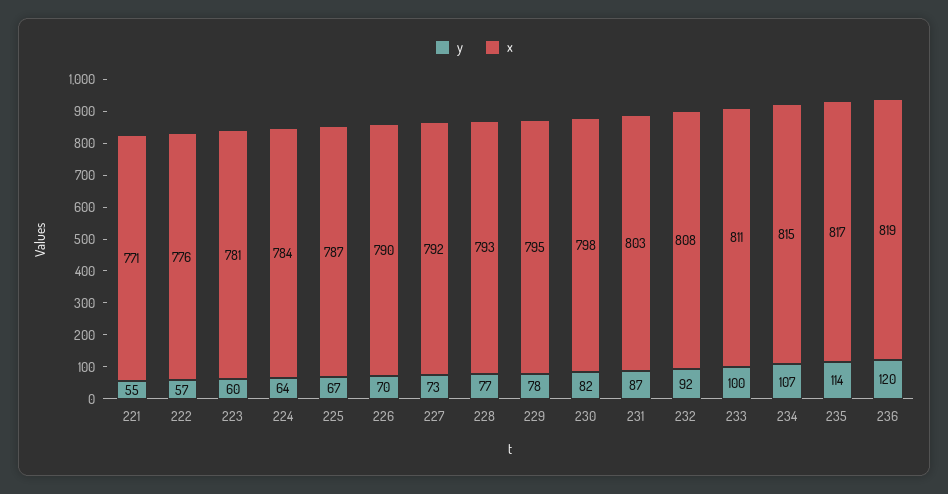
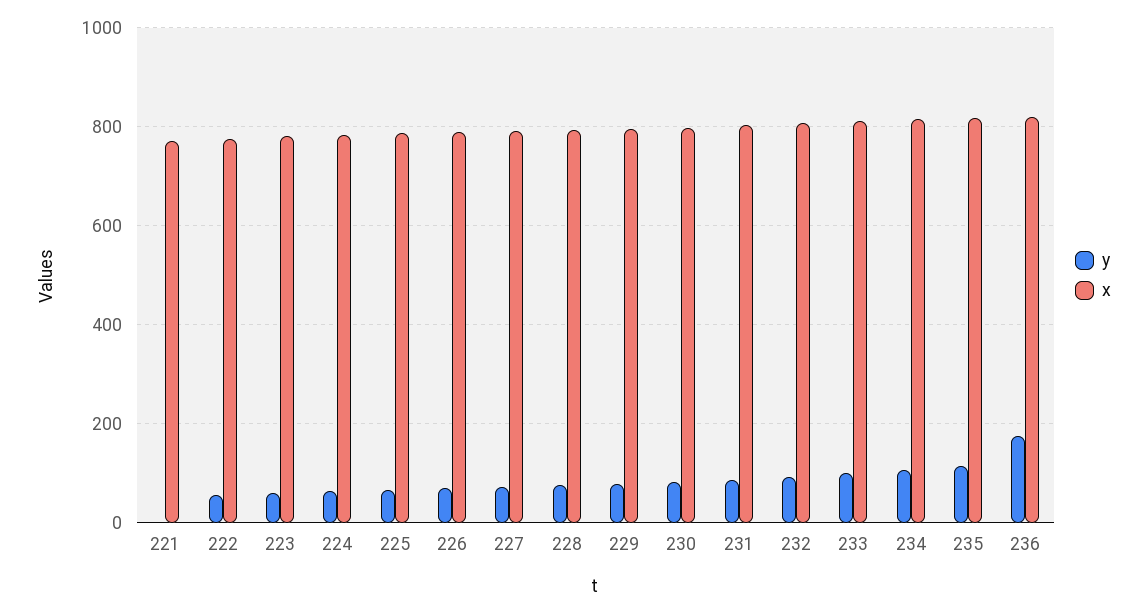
  {
    "y": {
-     "221": 55,
+     "221": 0,
      "222": 57,
      "223": 60,
      "224": 64,
      "225": 67,
      "226": 70,
      "227": 73,
      "228": 77,
      "229": 78,
      "230": 82,
      "231": 87,
      "232": 92,
      "233": 100,
      "234": 107,
      "235": 114,
-     "236": 120
+     "236": 180
    },
    "x": {
      "221": 771,
      "222": 776,
      "223": 781,
      "224": 784,
      "225": 787,
      "226": 790,
      "227": 792,
      "228": 793,
      "229": 795,
      "230": 798,
      "231": 803,
      "232": 808,
      "233": 811,
      "234": 815,
      "235": 817,
      "236": 819
    }
  }

